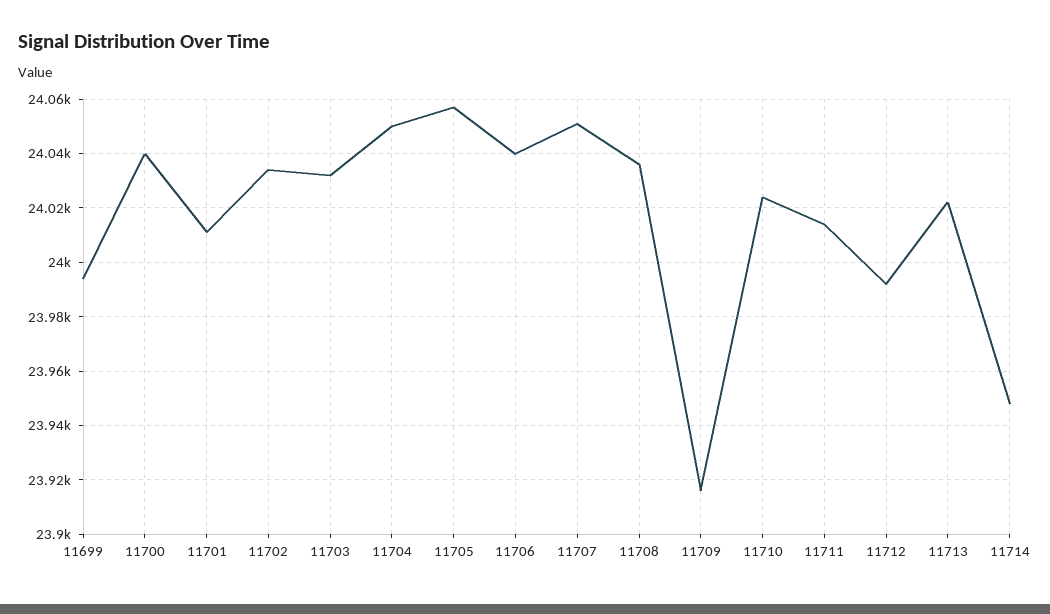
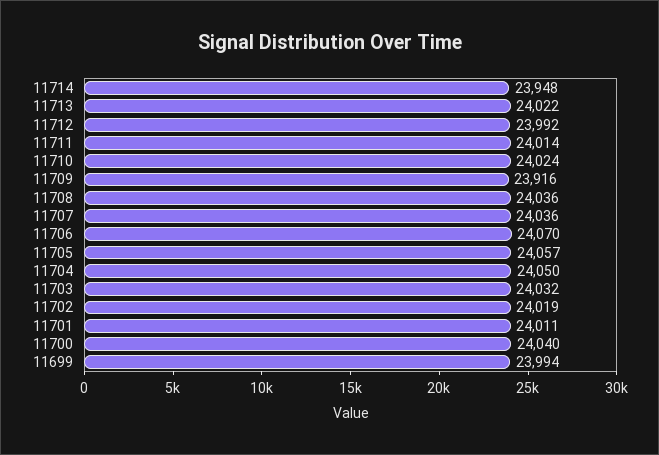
  {
    "11699": 23994,
    "11700": 24040,
    "11701": 24011,
-   "11702": 24035,
+   "11702": 24019,
    "11703": 24032,
    "11704": 24050,
    "11705": 24057,
-   "11706": 24040,
+   "11706": 24070,
-   "11707": 24050,
+   "11707": 24036,
    "11708": 24036,
    "11709": 23916,
    "11710": 24024,
    "11711": 24014,
    "11712": 23992,
    "11713": 24022,
    "11714": 23948
  }

